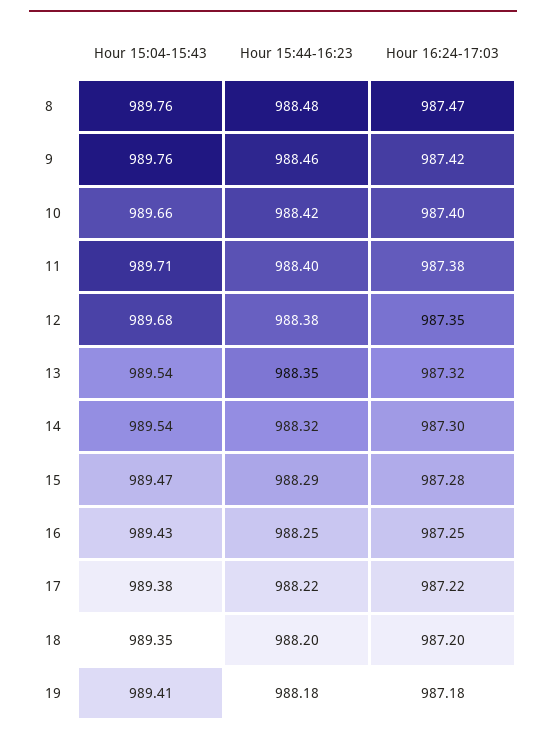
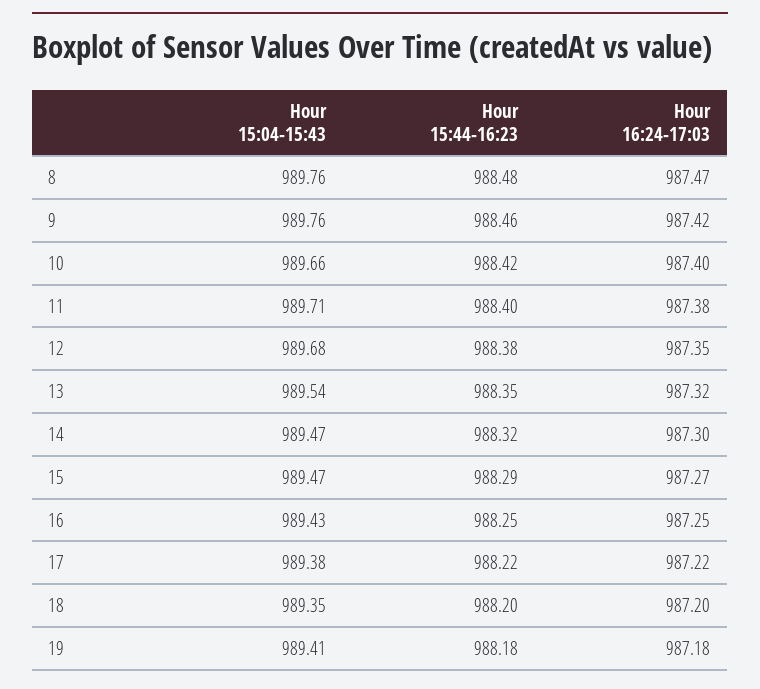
  {
    "Hour 15:04-15:43": {
      "8": 989.76,
      "9": 989.76,
      "10": 989.66,
      "11": 989.71,
      "12": 989.68,
      "13": 989.54,
-     "14": 989.54,
+     "14": 989.47,
      "15": 989.47,
      "16": 989.43,
      "17": 989.38,
      "18": 989.35,
      "19": 989.41
    },
    "Hour 15:44-16:23": {
      "8": 988.48,
      "9": 988.46,
      "10": 988.42,
      "11": 988.4,
      "12": 988.38,
      "13": 988.35,
      "14": 988.32,
      "15": 988.29,
      "16": 988.25,
      "17": 988.22,
      "18": 988.2,
      "19": 988.18
    },
    "Hour 16:24-17:03": {
      "8": 987.47,
      "9": 987.42,
      "10": 987.4,
      "11": 987.38,
      "12": 987.35,
      "13": 987.32,
      "14": 987.3,
-     "15": 987.28,
+     "15": 987.27,
      "16": 987.25,
      "17": 987.22,
      "18": 987.2,
      "19": 987.18
    }
  }

